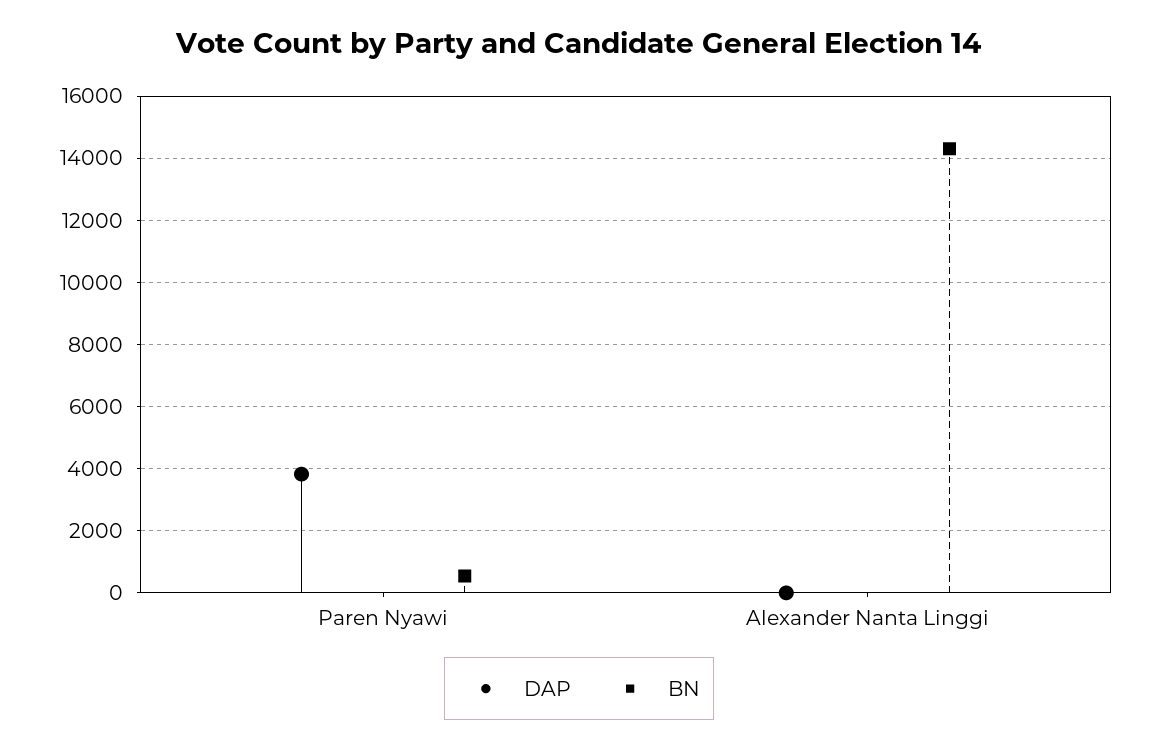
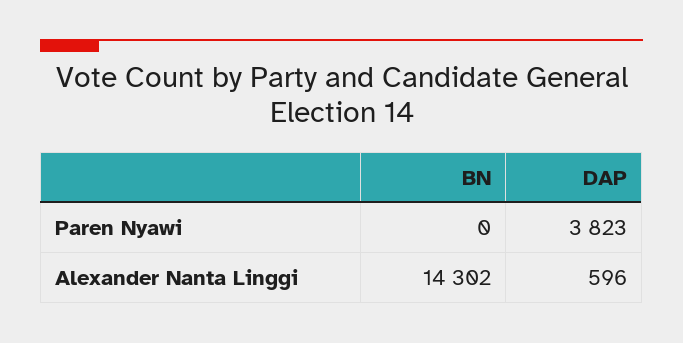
  {
    "DAP": {
      "Paren Nyawi": 3823,
-     "Alexander Nanta Linggi": 0
+     "Alexander Nanta Linggi": 596
    },
    "BN": {
-     "Paren Nyawi": 600,
+     "Paren Nyawi": 0,
      "Alexander Nanta Linggi": 14302
    }
  }

